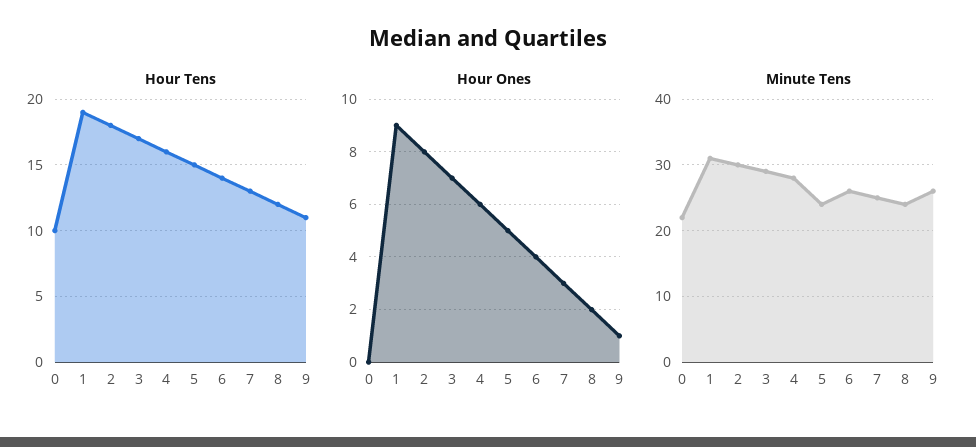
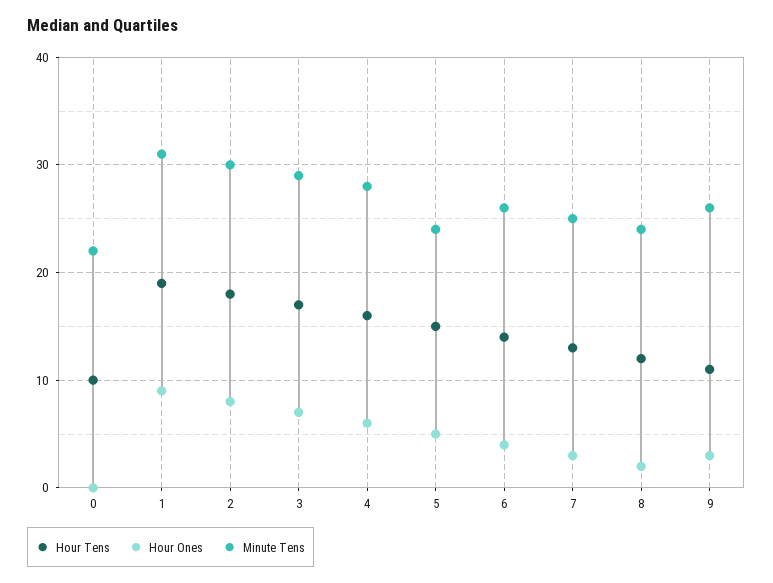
  {
    "Hour Tens": {
      "0": 10,
      "1": 19,
      "2": 18,
      "3": 17,
      "4": 16,
      "5": 15,
      "6": 14,
      "7": 13,
      "8": 12,
      "9": 11
    },
    "Hour Ones": {
      "0": 0,
      "1": 9,
      "2": 8,
      "3": 7,
      "4": 6,
      "5": 5,
      "6": 4,
      "7": 3,
      "8": 2,
-     "9": 1
+     "9": 3
    },
    "Minute Tens": {
      "0": 22,
      "1": 31,
      "2": 30,
      "3": 29,
      "4": 28,
      "5": 24,
      "6": 26,
      "7": 25,
      "8": 24,
      "9": 26
    }
  }

